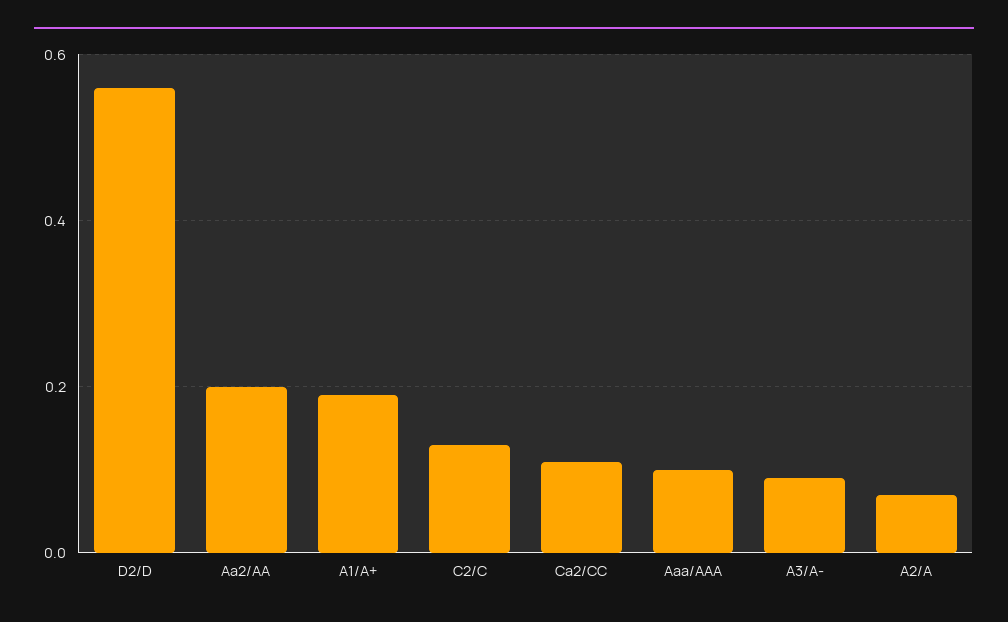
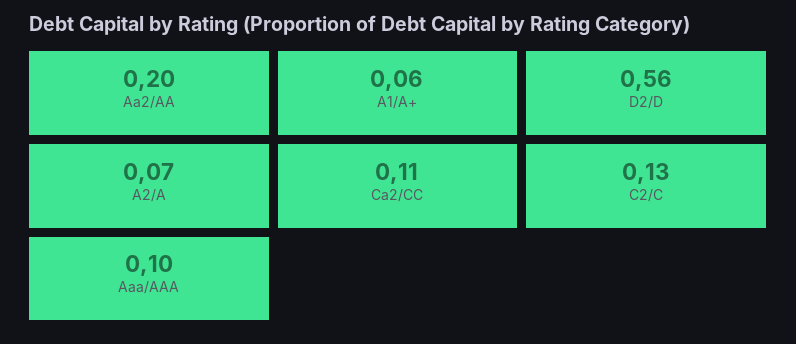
  {
    "D2/D": 0.56,
    "Aa2/AA": 0.2,
-   "A1/A+": 0.2,
+   "A1/A+": 0.06,
    "C2/C": 0.13,
    "Ca2/CC": 0.11,
    "Aaa/AAA": 0.1,
-   "A3/A-": 0.1,
    "A2/A": 0.07
  }

